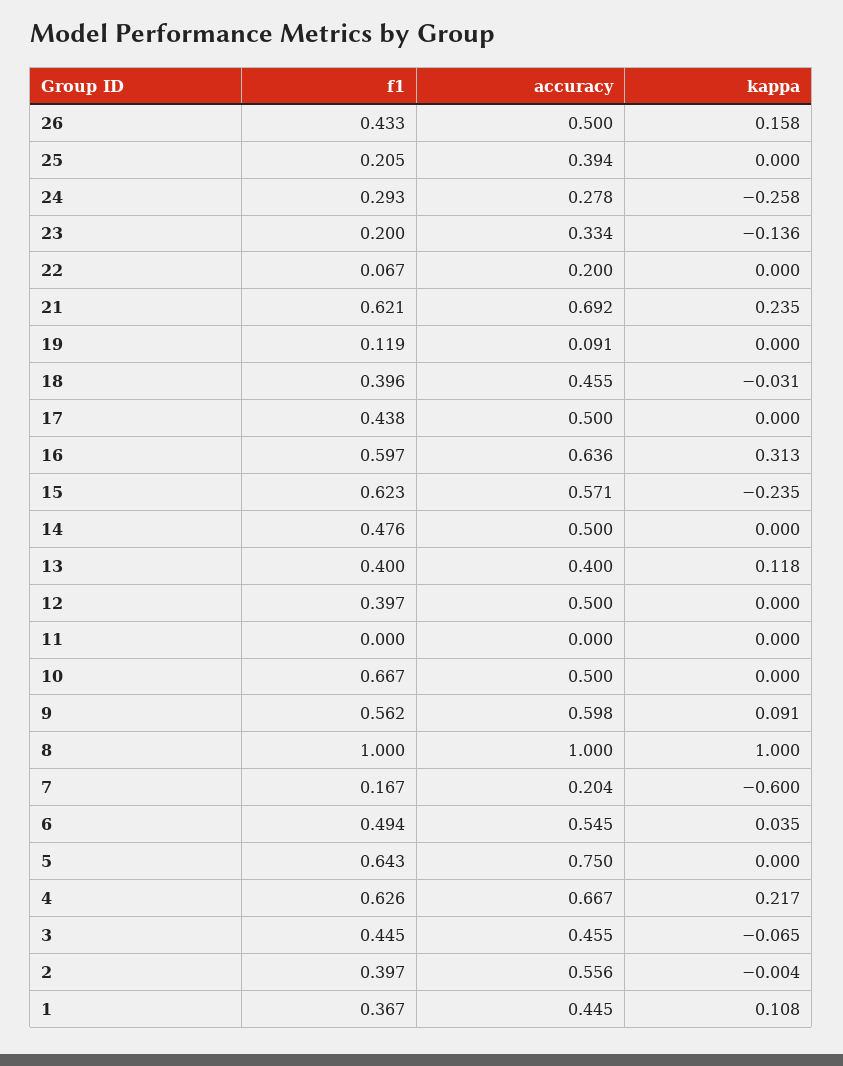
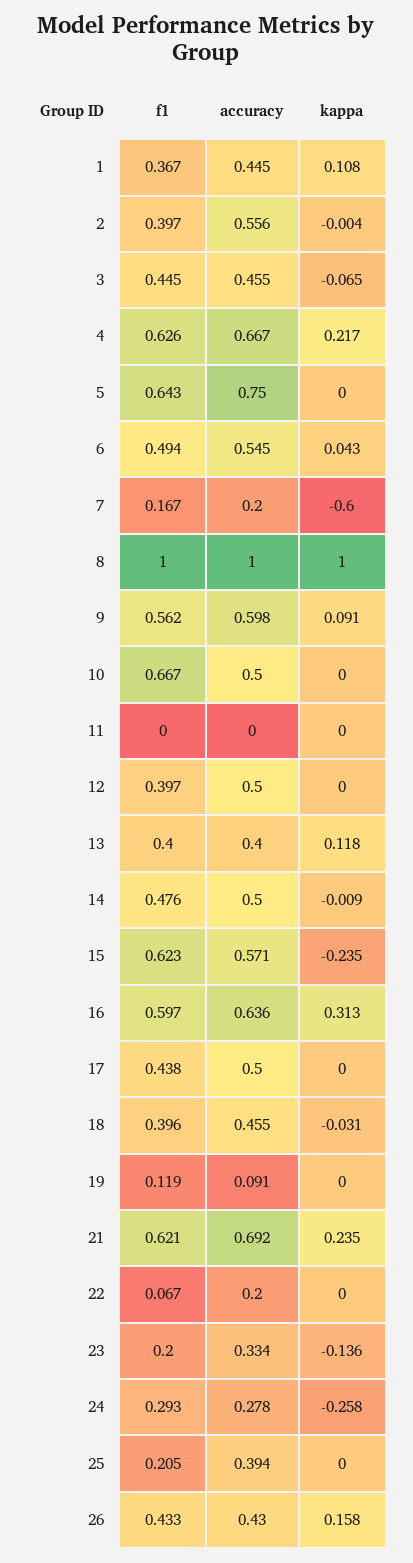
  {
    "f1": {
      "26": 0.433,
      "25": 0.205,
      "24": 0.293,
      "23": 0.2,
      "22": 0.067,
      "21": 0.621,
      "19": 0.119,
      "18": 0.396,
      "17": 0.438,
      "16": 0.597,
      "15": 0.623,
      "14": 0.476,
      "13": 0.4,
      "12": 0.397,
      "11": 0,
      "10": 0.667,
      "9": 0.562,
      "8": 1,
      "7": 0.167,
      "6": 0.494,
      "5": 0.643,
      "4": 0.626,
      "3": 0.445,
      "2": 0.397,
      "1": 0.367
    },
    "accuracy": {
-     "26": 0.5,
+     "26": 0.43,
      "25": 0.394,
      "24": 0.278,
      "23": 0.334,
      "22": 0.2,
      "21": 0.692,
      "19": 0.091,
      "18": 0.455,
      "17": 0.5,
      "16": 0.636,
      "15": 0.571,
      "14": 0.5,
      "13": 0.4,
      "12": 0.5,
      "11": 0,
      "10": 0.5,
      "9": 0.598,
      "8": 1,
-     "7": 0.204,
+     "7": 0.2,
      "6": 0.545,
      "5": 0.75,
      "4": 0.667,
      "3": 0.455,
      "2": 0.556,
      "1": 0.445
    },
    "kappa": {
      "26": 0.158,
      "25": 0,
      "24": -0.258,
      "23": -0.136,
      "22": 0,
      "21": 0.235,
      "19": 0,
      "18": -0.031,
      "17": 0,
      "16": 0.313,
      "15": -0.235,
-     "14": 0,
+     "14": -0.009,
      "13": 0.118,
      "12": 0,
      "11": 0,
      "10": 0,
      "9": 0.091,
      "8": 1,
      "7": -0.6,
-     "6": 0.035,
+     "6": 0.043,
      "5": 0,
      "4": 0.217,
      "3": -0.065,
      "2": -0.004,
      "1": 0.108
    }
  }

